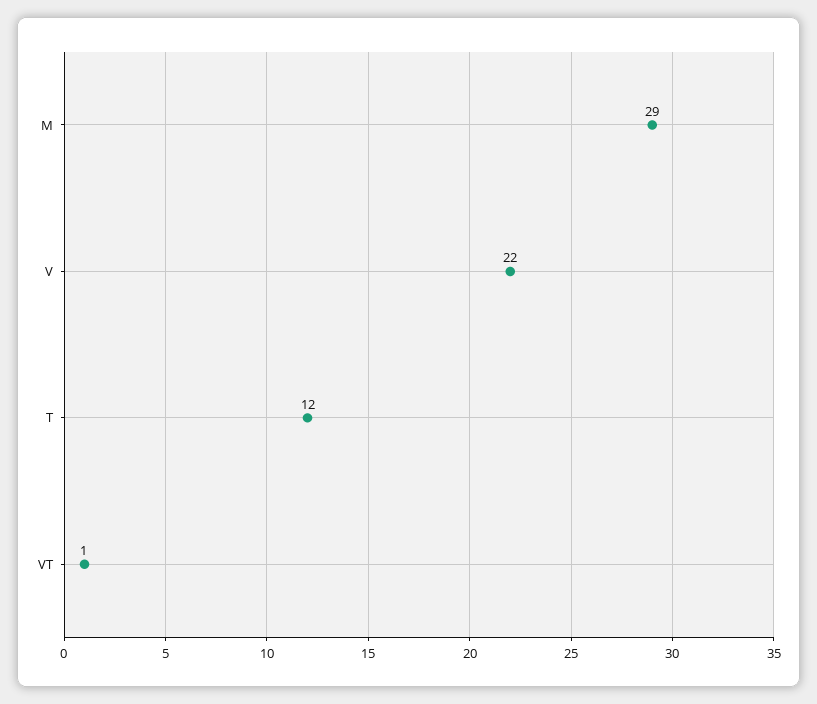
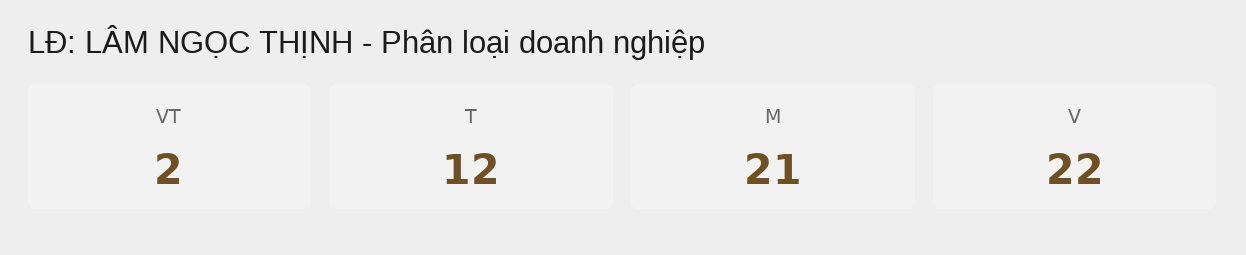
  {
-   "M": 29,
+   "M": 21,
    "V": 22,
    "T": 12,
-   "VT": 1
+   "VT": 2
  }

